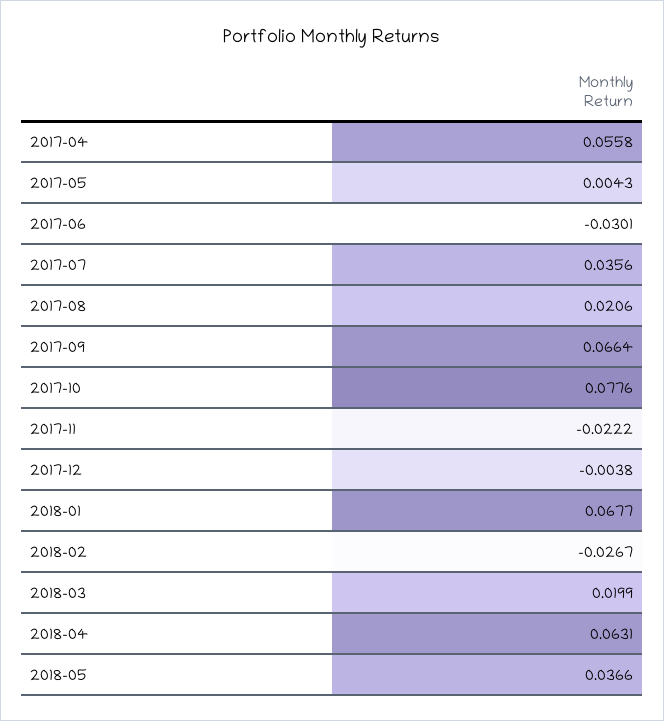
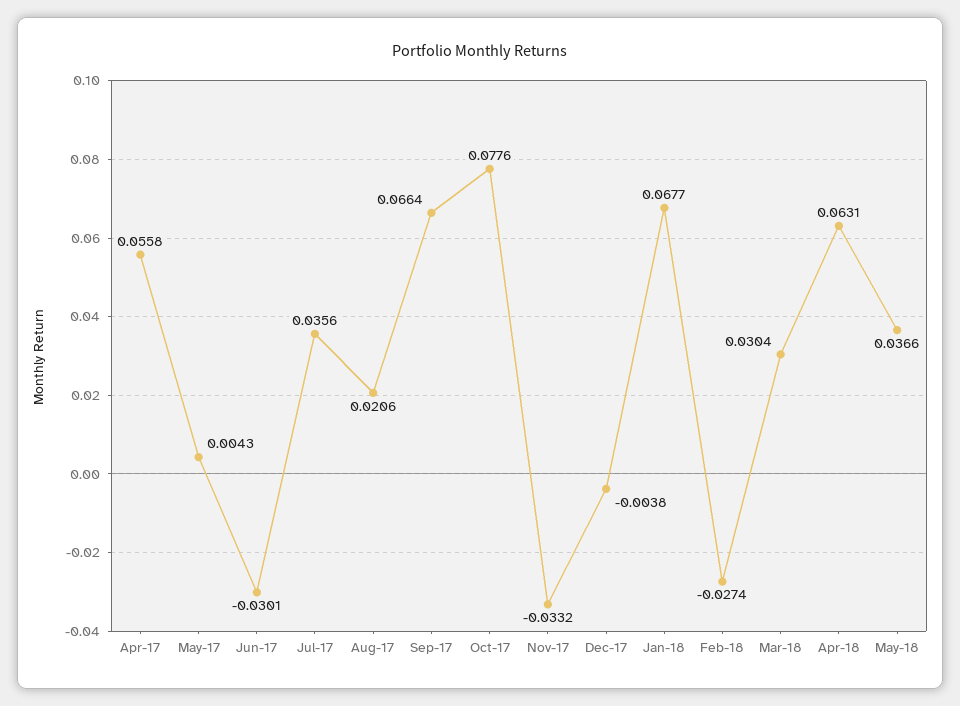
  {
    "2017-04": 0.0558,
    "2017-05": 0.0043,
    "2017-06": -0.0301,
    "2017-07": 0.0356,
    "2017-08": 0.0206,
    "2017-09": 0.0664,
    "2017-10": 0.0776,
-   "2017-11": -0.0222,
+   "2017-11": -0.0332,
    "2017-12": -0.0038,
    "2018-01": 0.0677,
-   "2018-02": -0.0267,
+   "2018-02": -0.0274,
-   "2018-03": 0.0199,
+   "2018-03": 0.0304,
    "2018-04": 0.0631,
    "2018-05": 0.0366
  }

